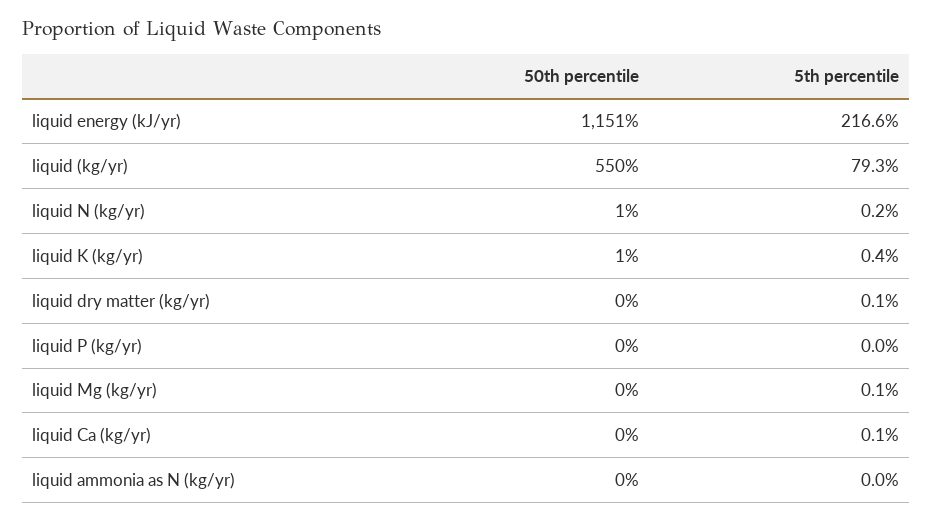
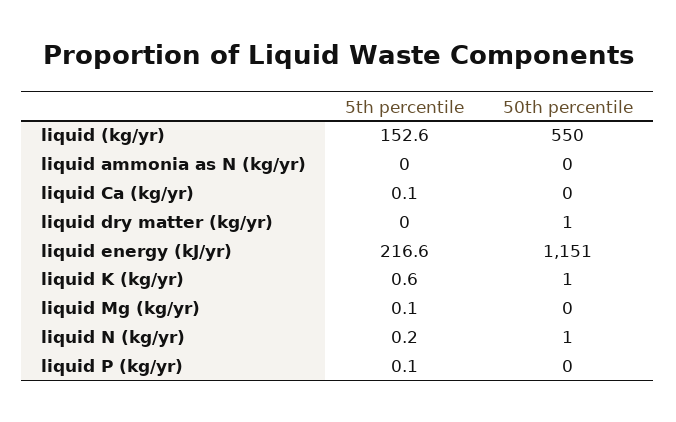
  {
    "50th percentile": {
      "liquid energy (kJ/yr)": 1151,
      "liquid (kg/yr)": 550,
      "liquid N (kg/yr)": 1,
      "liquid K (kg/yr)": 1,
-     "liquid dry matter (kg/yr)": 0,
+     "liquid dry matter (kg/yr)": 1,
      "liquid P (kg/yr)": 0,
      "liquid Mg (kg/yr)": 0,
      "liquid Ca (kg/yr)": 0,
      "liquid ammonia as N (kg/yr)": 0
    },
    "5th percentile": {
      "liquid energy (kJ/yr)": 216.6,
-     "liquid (kg/yr)": 79.3,
+     "liquid (kg/yr)": 152.6,
      "liquid N (kg/yr)": 0.2,
-     "liquid K (kg/yr)": 0.4,
+     "liquid K (kg/yr)": 0.6,
-     "liquid dry matter (kg/yr)": 0.1,
+     "liquid dry matter (kg/yr)": 0,
-     "liquid P (kg/yr)": 0,
+     "liquid P (kg/yr)": 0.1,
      "liquid Mg (kg/yr)": 0.1,
      "liquid Ca (kg/yr)": 0.1,
      "liquid ammonia as N (kg/yr)": 0
    }
  }

